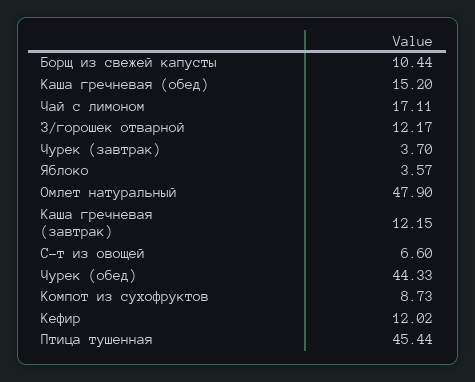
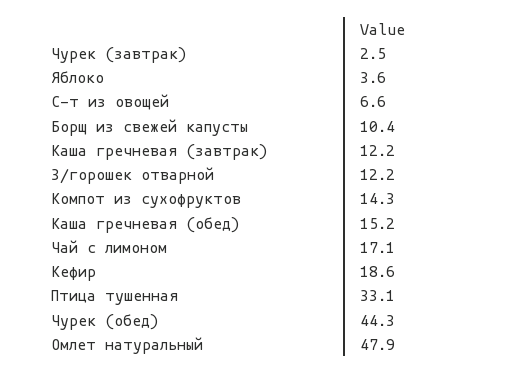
  {
    "Борщ из свежей капусты": 10.44,
    "Каша гречневая (обед)": 15.2,
    "Чай с лимоном": 17.11,
    "З/горошек отварной": 12.17,
-   "Чурек (завтрак)": 3.7,
+   "Чурек (завтрак)": 2.5,
    "Яблоко": 3.57,
    "Омлет натуральный": 47.9,
    "Каша гречневая (завтрак)": 12.15,
    "С-т из овощей": 6.6,
    "Чурек (обед)": 44.33,
-   "Компот из сухофруктов": 8.73,
+   "Компот из сухофруктов": 14.3,
-   "Кефир": 12.02,
+   "Кефир": 18.6,
-   "Птица тушенная": 45.44
+   "Птица тушенная": 33.1
  }

